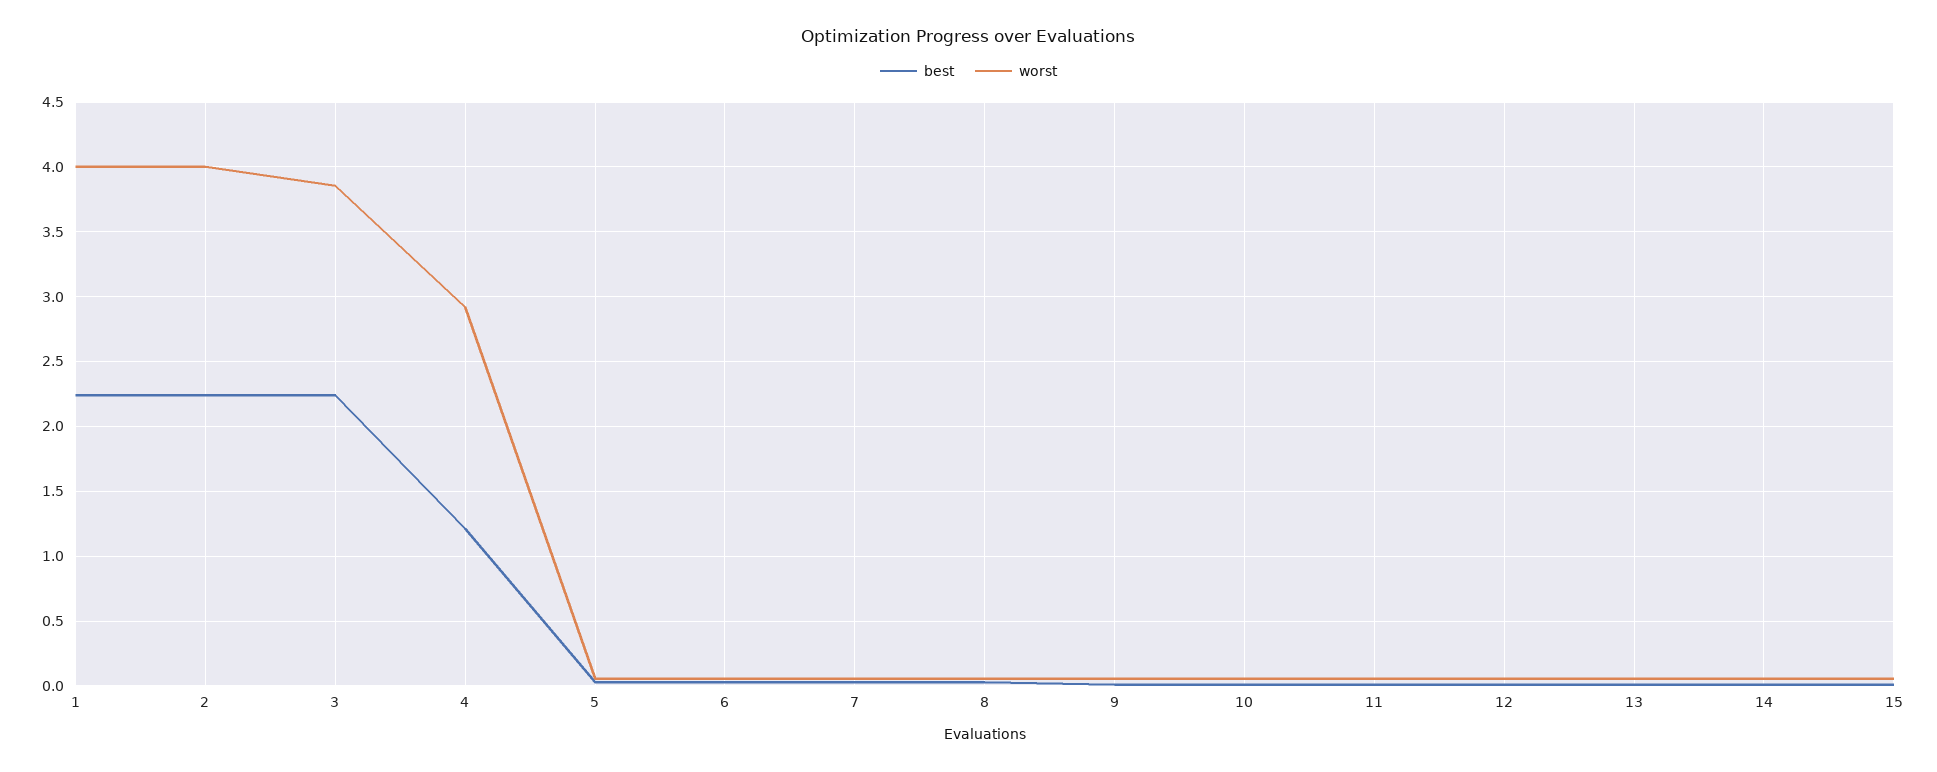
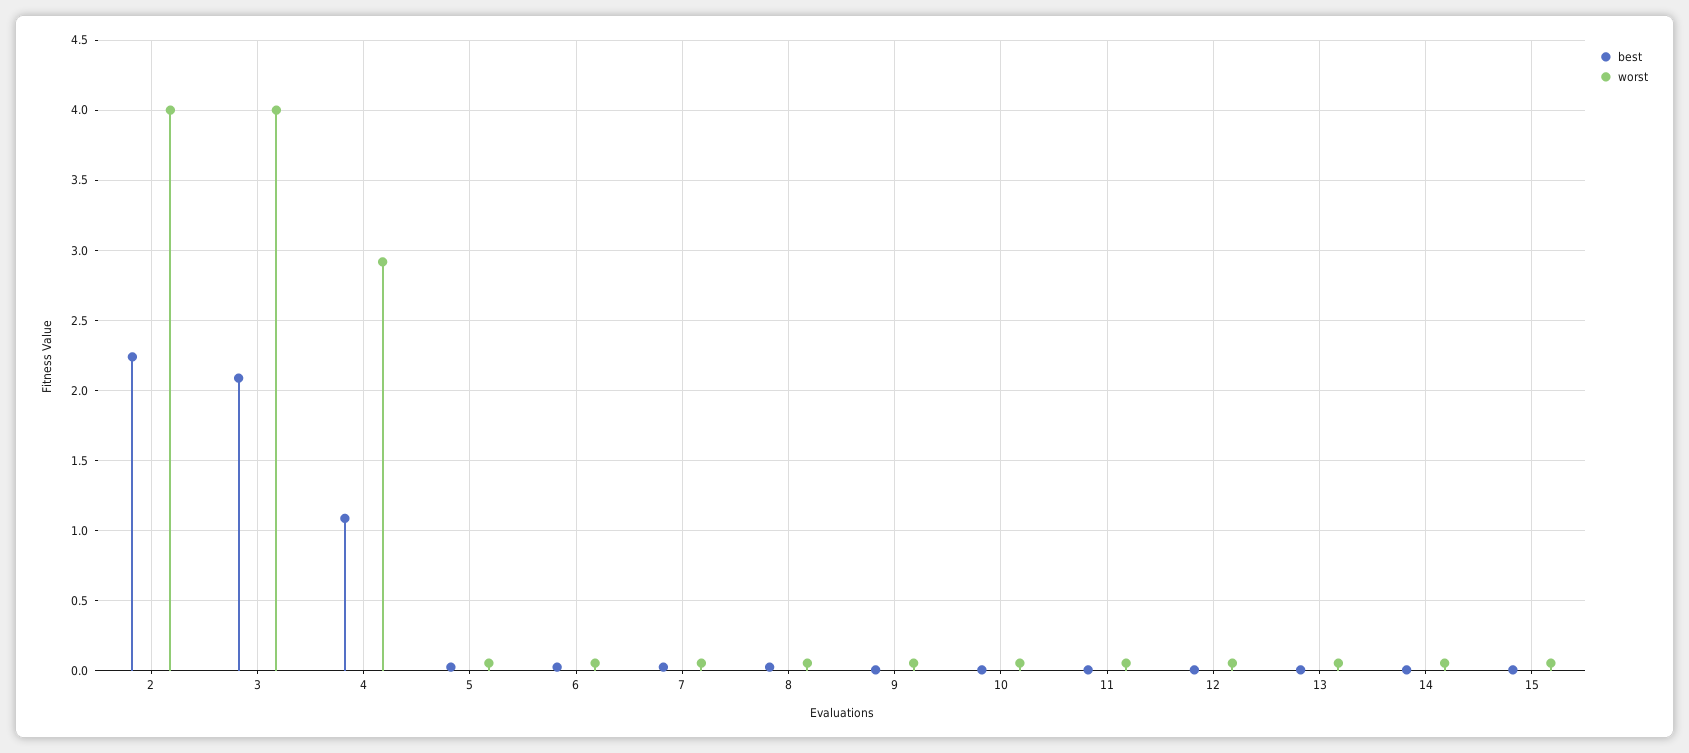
  {
    "best": {
-     "1": 2.25,
      "2": 2.25,
-     "3": 2.25,
+     "3": 2.1,
-     "4": 1.2,
+     "4": 1.1,
      "5": 0.05,
      "6": 0.05,
      "7": 0.05,
      "8": 0.05,
      "9": 0,
      "10": 0,
      "11": 0,
      "12": 0,
      "13": 0,
      "14": 0,
      "15": 0
    },
    "worst": {
-     "1": 4,
      "2": 4,
-     "3": 3.85,
+     "3": 4,
      "4": 2.9,
      "5": 0.05,
      "6": 0.05,
      "7": 0.05,
      "8": 0.05,
      "9": 0.05,
      "10": 0.05,
      "11": 0.05,
      "12": 0.05,
      "13": 0.05,
      "14": 0.05,
      "15": 0.05
    }
  }

